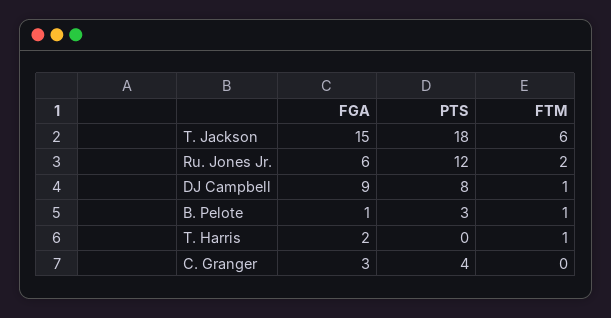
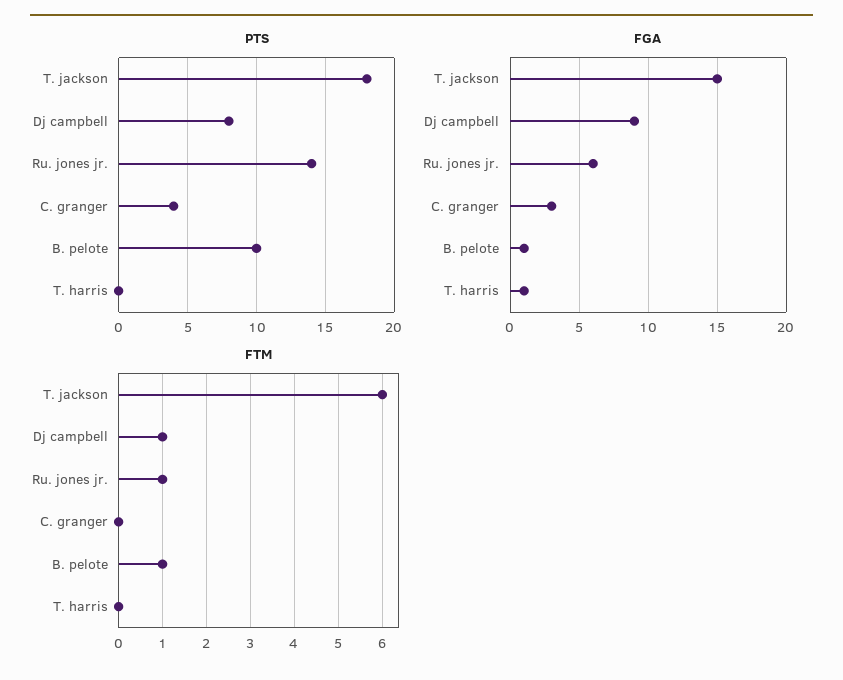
  {
    "FGA": {
      "T. Jackson": 15,
      "Ru. Jones Jr.": 6,
      "DJ Campbell": 9,
      "B. Pelote": 1,
-     "T. Harris": 2,
+     "T. Harris": 1,
      "C. Granger": 3
    },
    "PTS": {
      "T. Jackson": 18,
-     "Ru. Jones Jr.": 12,
+     "Ru. Jones Jr.": 14,
      "DJ Campbell": 8,
-     "B. Pelote": 3,
+     "B. Pelote": 10,
      "T. Harris": 0,
      "C. Granger": 4
    },
    "FTM": {
      "T. Jackson": 6,
-     "Ru. Jones Jr.": 2,
+     "Ru. Jones Jr.": 1,
      "DJ Campbell": 1,
      "B. Pelote": 1,
-     "T. Harris": 1,
+     "T. Harris": 0,
      "C. Granger": 0
    }
  }

